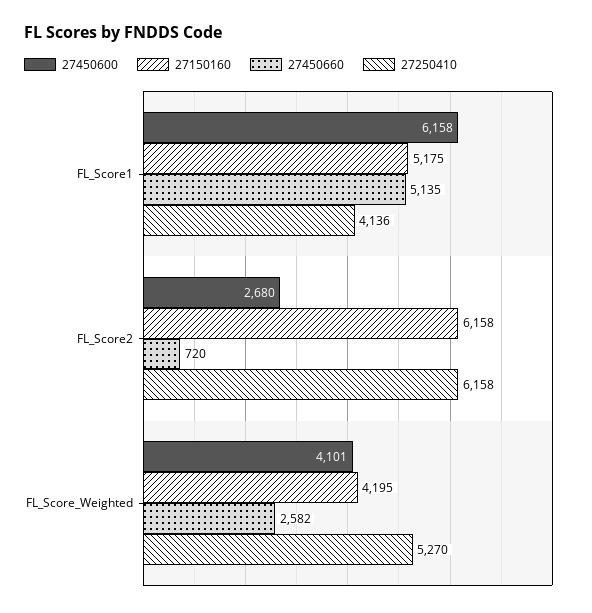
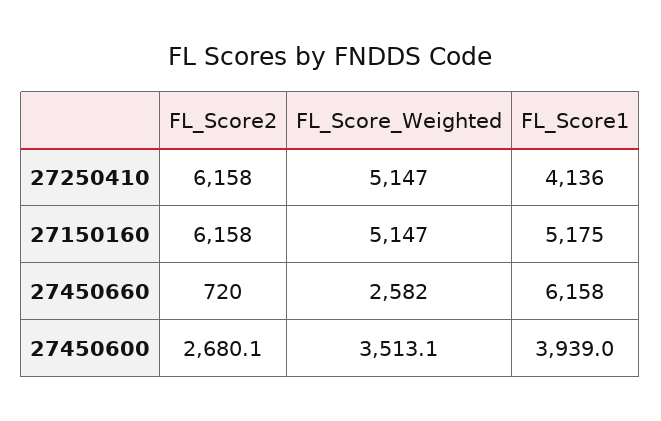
  {
    "27450600": {
-     "FL_Score1": 6158,
+     "FL_Score1": 3939,
      "FL_Score2": 2680.1,
-     "FL_Score_Weighted": 4101
+     "FL_Score_Weighted": 3513.1
    },
    "27150160": {
      "FL_Score1": 5175,
      "FL_Score2": 6158,
-     "FL_Score_Weighted": 4195
+     "FL_Score_Weighted": 5147
    },
    "27450660": {
-     "FL_Score1": 5135,
+     "FL_Score1": 6158,
      "FL_Score2": 720,
      "FL_Score_Weighted": 2582
    },
    "27250410": {
      "FL_Score1": 4136,
      "FL_Score2": 6158,
-     "FL_Score_Weighted": 5270
+     "FL_Score_Weighted": 5147
    }
  }

